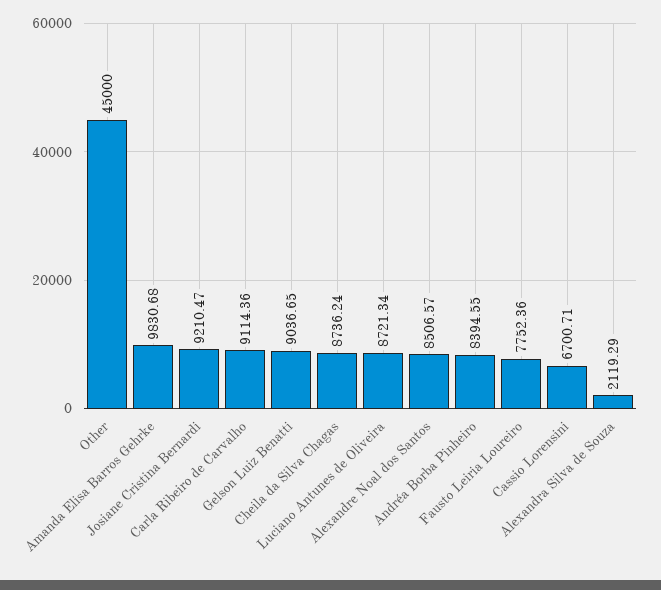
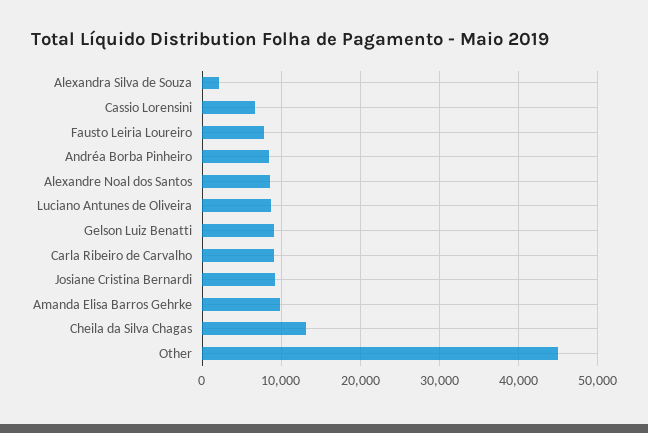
  {
    "Other": 45000,
    "Amanda Elisa Barros Gehrke": 9830.68,
    "Josiane Cristina Bernardi": 9210.47,
    "Carla Ribeiro de Carvalho": 9114.36,
    "Gelson Luiz Benatti": 9036.65,
-   "Cheila da Silva Chagas": 8736.24,
+   "Cheila da Silva Chagas": 13000,
    "Luciano Antunes de Oliveira": 8721.34,
    "Alexandre Noal dos Santos": 8506.57,
    "Andréa Borba Pinheiro": 8394.55,
    "Fausto Leiria Loureiro": 7752.36,
    "Cassio Lorensini": 6700.71,
    "Alexandra Silva de Souza": 2119.29
  }

